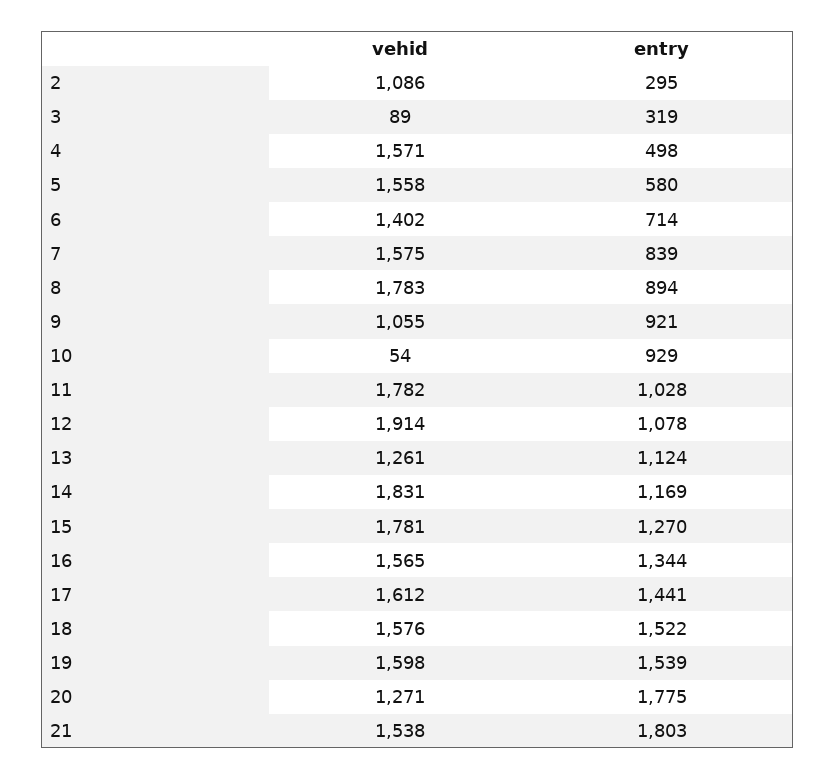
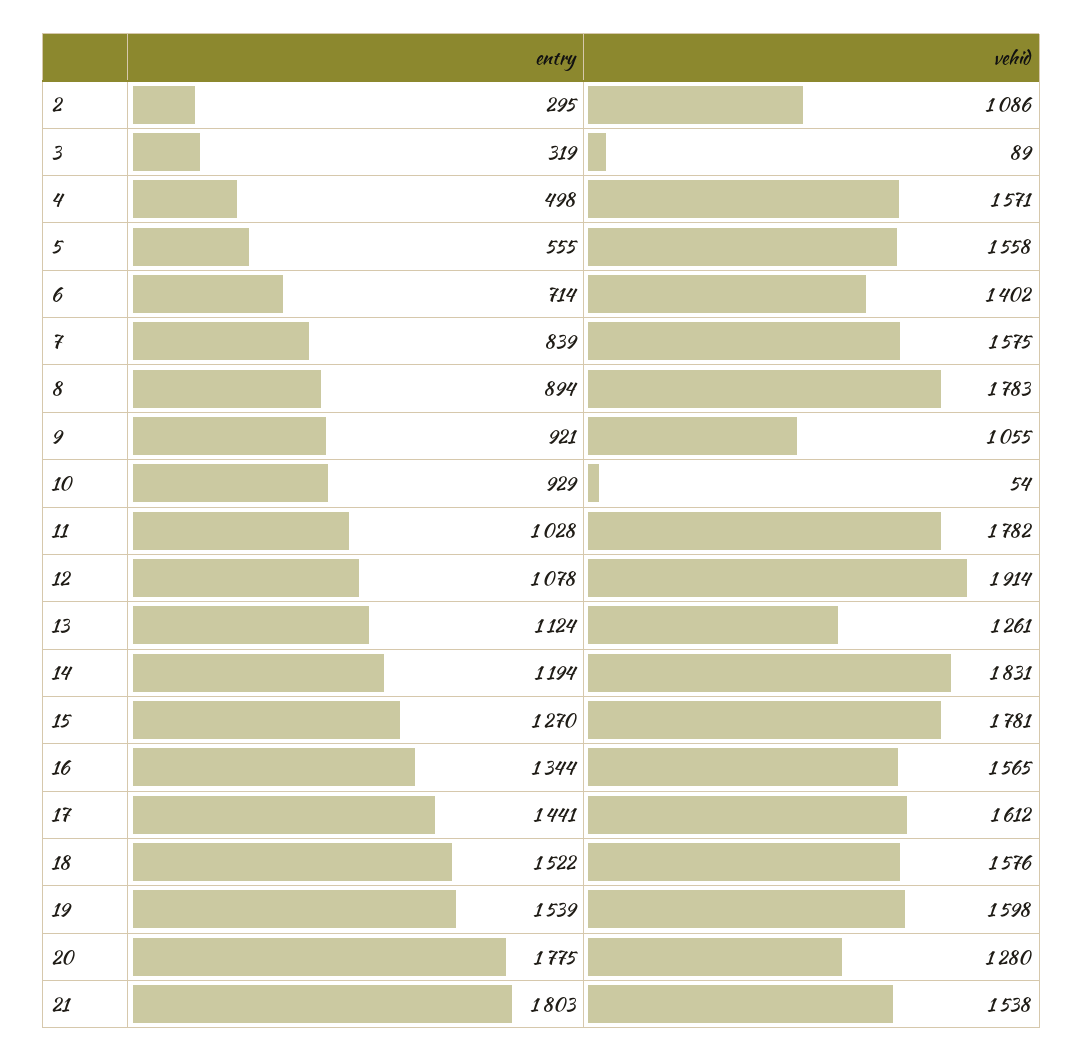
  {
    "vehid": {
      "2": 1086,
      "3": 89,
      "4": 1571,
      "5": 1558,
      "6": 1402,
      "7": 1575,
      "8": 1783,
      "9": 1055,
      "10": 54,
      "11": 1782,
      "12": 1914,
      "13": 1261,
      "14": 1831,
      "15": 1781,
      "16": 1565,
      "17": 1612,
      "18": 1576,
      "19": 1598,
-     "20": 1271,
+     "20": 1280,
      "21": 1538
    },
    "entry": {
      "2": 295,
      "3": 319,
      "4": 498,
-     "5": 580,
+     "5": 555,
      "6": 714,
      "7": 839,
      "8": 894,
      "9": 921,
      "10": 929,
      "11": 1028,
      "12": 1078,
      "13": 1124,
-     "14": 1169,
+     "14": 1194,
      "15": 1270,
      "16": 1344,
      "17": 1441,
      "18": 1522,
      "19": 1539,
      "20": 1775,
      "21": 1803
    }
  }

